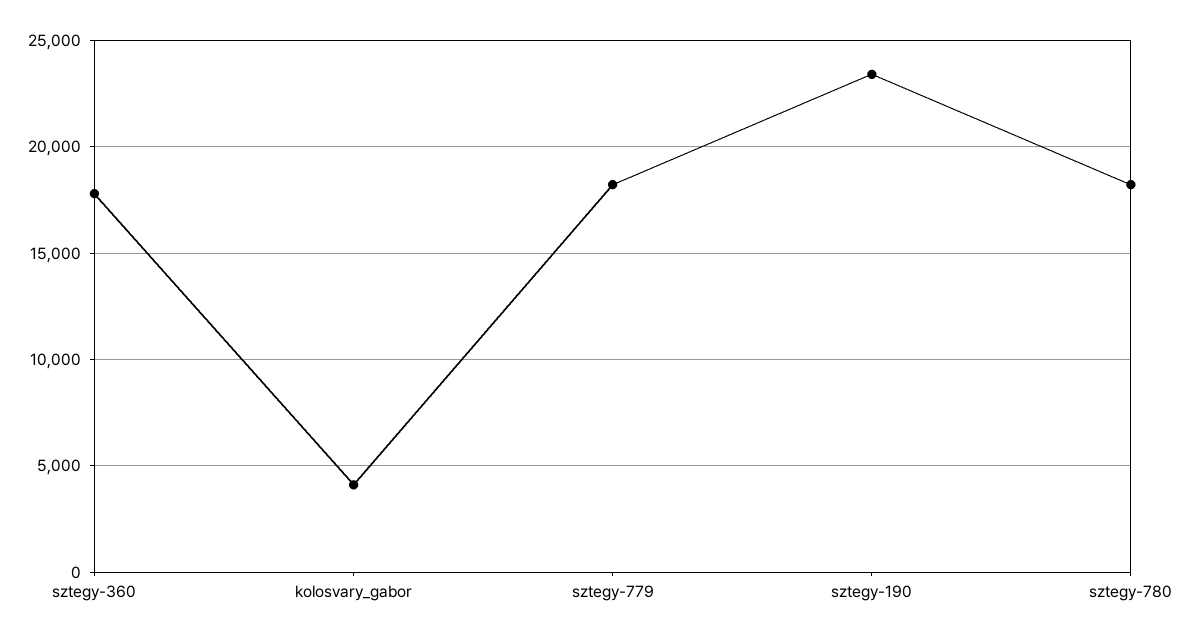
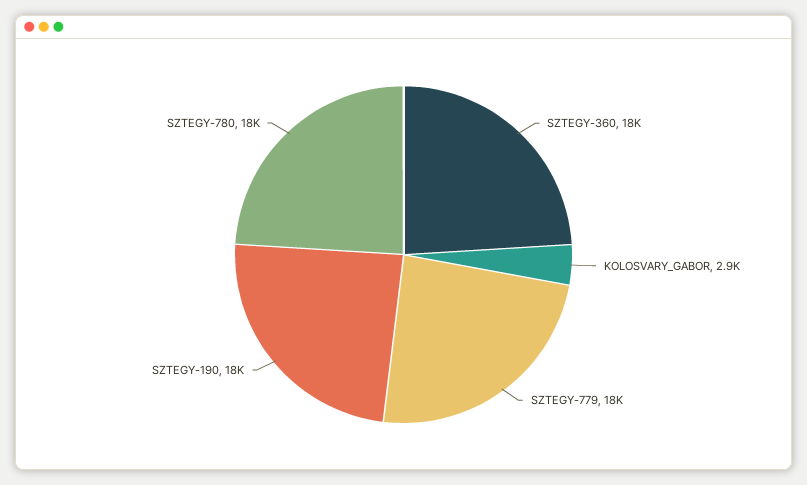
  {
    "sztegy-360": 18000,
-   "kolosvary_gabor": 4000,
+   "kolosvary_gabor": 2900,
    "sztegy-779": 18000,
-   "sztegy-190": 23500,
+   "sztegy-190": 18000,
    "sztegy-780": 18000
  }

